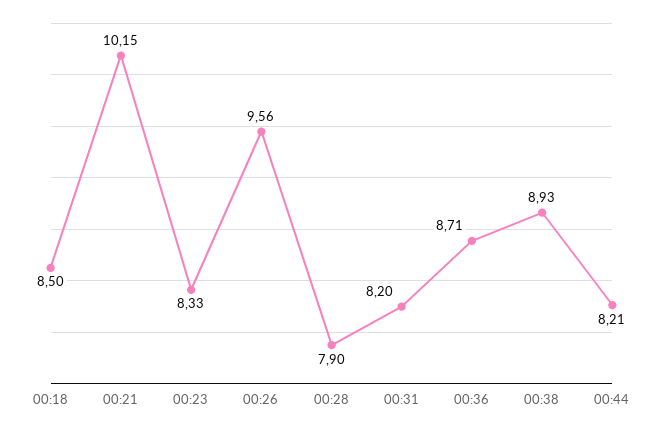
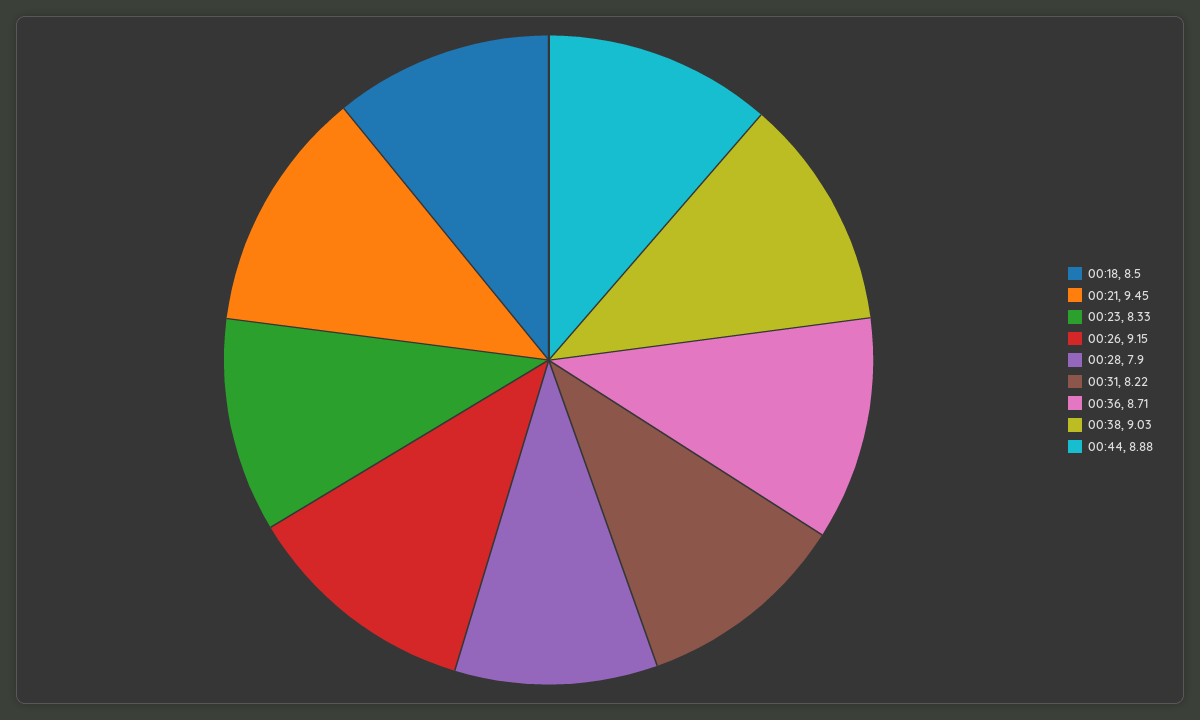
  {
    "00:18": 8.5,
-   "00:21": 10.15,
+   "00:21": 9.45,
    "00:23": 8.33,
-   "00:26": 9.56,
+   "00:26": 9.15,
    "00:28": 7.9,
-   "00:31": 8.2,
+   "00:31": 8.22,
    "00:36": 8.71,
-   "00:38": 8.93,
+   "00:38": 9.03,
-   "00:44": 8.21
+   "00:44": 8.88
  }

